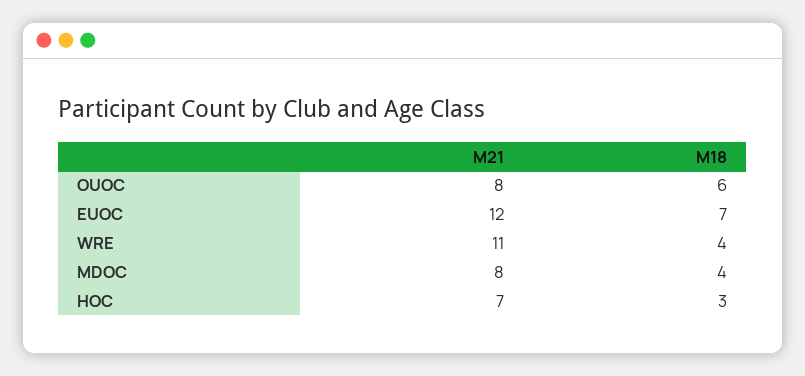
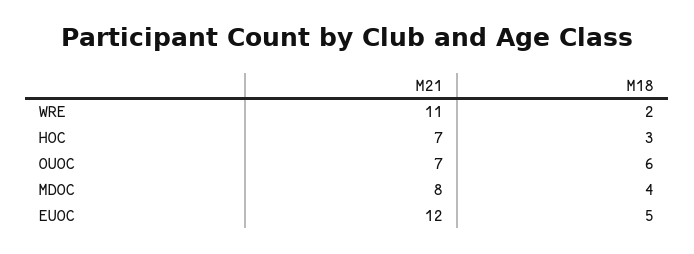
  {
    "M21": {
-     "OUOC": 8,
+     "OUOC": 7,
      "EUOC": 12,
      "WRE": 11,
      "MDOC": 8,
      "HOC": 7
    },
    "M18": {
      "OUOC": 6,
-     "EUOC": 7,
+     "EUOC": 5,
-     "WRE": 4,
+     "WRE": 2,
      "MDOC": 4,
      "HOC": 3
    }
  }

